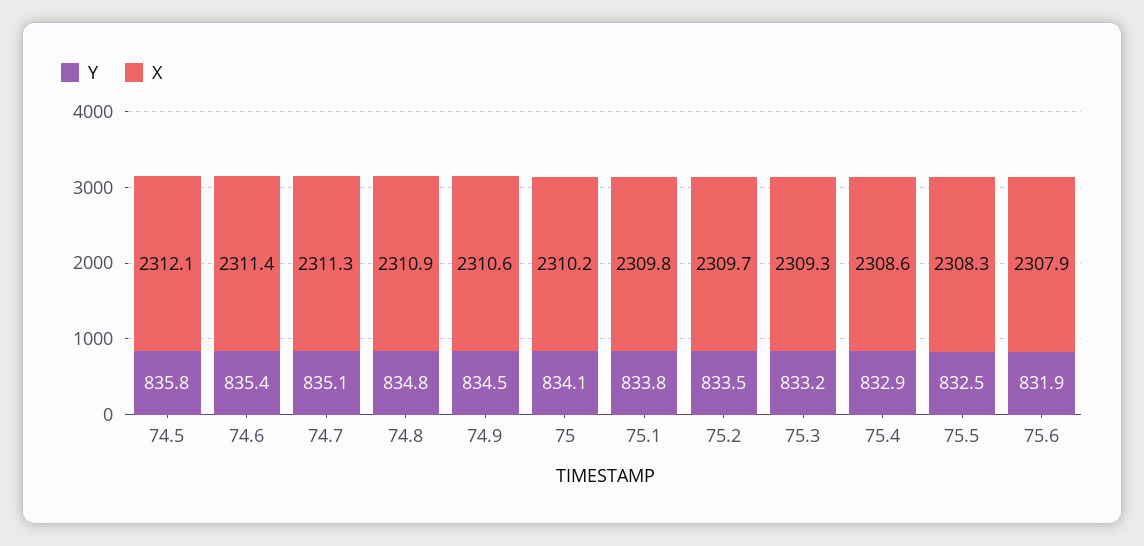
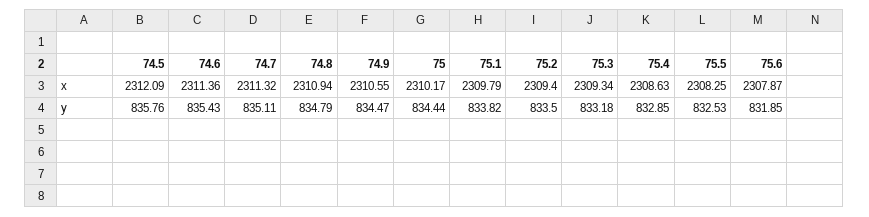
  {
    "Y": {
      "74.5": 835.76,
      "74.6": 835.43,
      "74.7": 835.11,
      "74.8": 834.79,
      "74.9": 834.47,
-     "75": 834.1,
+     "75": 834.44,
      "75.1": 833.82,
      "75.2": 833.5,
      "75.3": 833.18,
      "75.4": 832.85,
      "75.5": 832.53,
      "75.6": 831.85
    },
    "X": {
      "74.5": 2312.09,
      "74.6": 2311.36,
      "74.7": 2311.32,
      "74.8": 2310.94,
      "74.9": 2310.55,
      "75": 2310.17,
      "75.1": 2309.79,
-     "75.2": 2309.7,
+     "75.2": 2309.4,
      "75.3": 2309.34,
      "75.4": 2308.63,
      "75.5": 2308.25,
      "75.6": 2307.87
    }
  }

